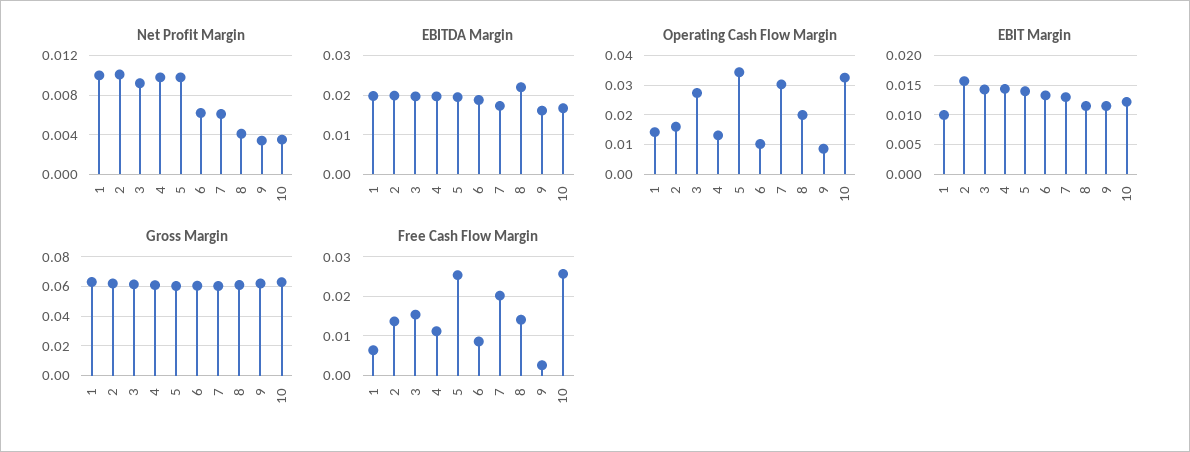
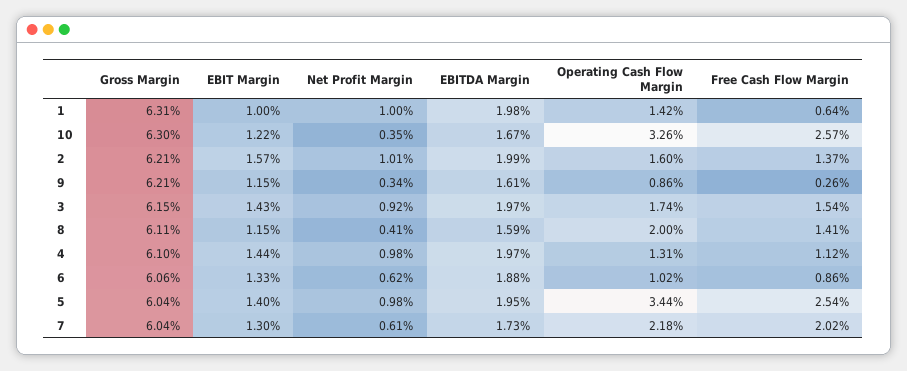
  {
    "Net Profit Margin": {
      "1": 0.01,
      "2": 0.0101,
      "3": 0.0092,
      "4": 0.0098,
      "5": 0.0098,
      "6": 0.0062,
      "7": 0.0061,
      "8": 0.0041,
      "9": 0.0034,
      "10": 0.0035
    },
    "EBITDA Margin": {
      "1": 0.0198,
      "2": 0.0199,
      "3": 0.0197,
      "4": 0.0197,
      "5": 0.0195,
      "6": 0.0188,
      "7": 0.0173,
-     "8": 0.022,
+     "8": 0.0159,
      "9": 0.0161,
      "10": 0.0167
    },
    "Operating Cash Flow Margin": {
      "1": 0.0142,
      "2": 0.016,
-     "3": 0.0275,
+     "3": 0.0174,
      "4": 0.0131,
      "5": 0.0344,
      "6": 0.0102,
-     "7": 0.03,
+     "7": 0.0218,
      "8": 0.02,
      "9": 0.0086,
      "10": 0.0326
    },
    "EBIT Margin": {
      "1": 0.01,
      "2": 0.0157,
      "3": 0.0143,
      "4": 0.0144,
      "5": 0.014,
      "6": 0.0133,
      "7": 0.013,
      "8": 0.0115,
      "9": 0.0115,
      "10": 0.0122
    },
    "Gross Margin": {
      "1": 0.0631,
      "2": 0.0621,
      "3": 0.0615,
      "4": 0.061,
      "5": 0.0604,
      "6": 0.0606,
      "7": 0.0604,
      "8": 0.0611,
      "9": 0.0621,
      "10": 0.063
    },
    "Free Cash Flow Margin": {
      "1": 0.0064,
      "2": 0.0137,
      "3": 0.0154,
      "4": 0.0112,
      "5": 0.0254,
      "6": 0.0086,
      "7": 0.0202,
      "8": 0.0141,
      "9": 0.0026,
      "10": 0.0257
    }
  }

